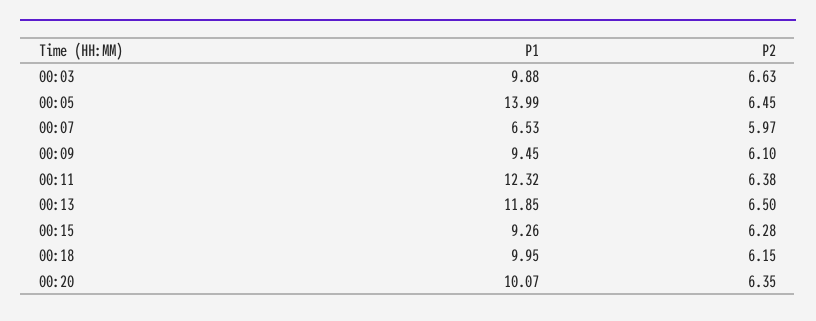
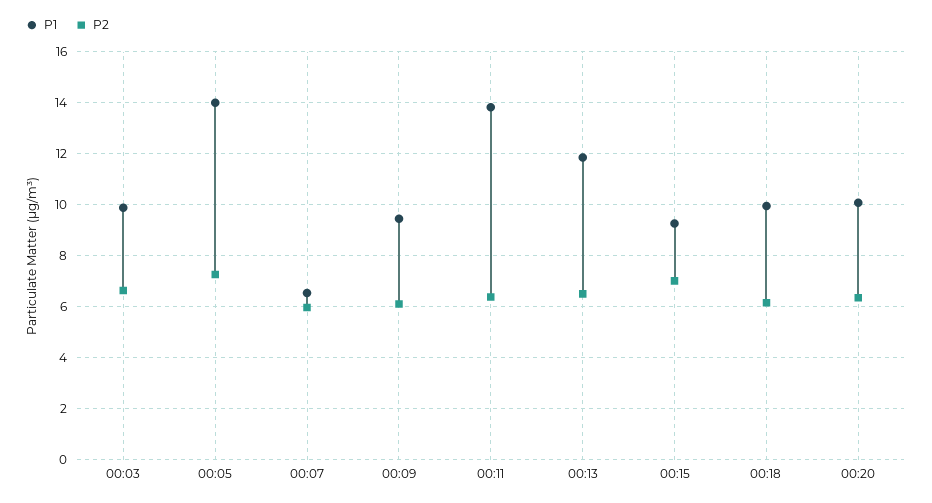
  {
    "P1": {
      "00:03": 9.88,
      "00:05": 13.99,
      "00:07": 6.53,
      "00:09": 9.45,
-     "00:11": 12.32,
+     "00:11": 13.75,
      "00:13": 11.85,
      "00:15": 9.26,
      "00:18": 9.95,
      "00:20": 10.07
    },
    "P2": {
      "00:03": 6.63,
-     "00:05": 6.45,
+     "00:05": 7.25,
      "00:07": 5.97,
      "00:09": 6.1,
      "00:11": 6.38,
      "00:13": 6.5,
-     "00:15": 6.28,
+     "00:15": 7,
      "00:18": 6.15,
      "00:20": 6.35
    }
  }

